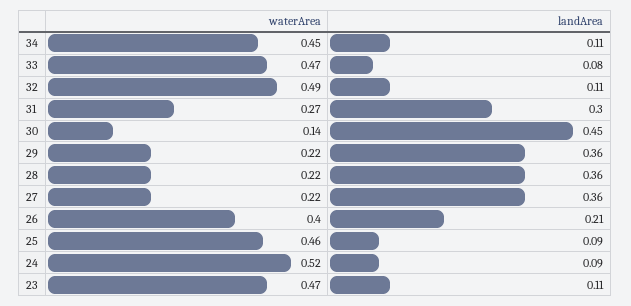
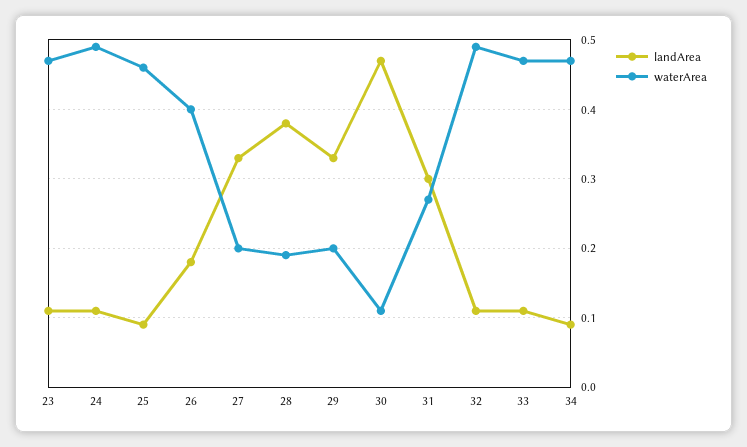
  {
    "waterArea": {
-     "34": 0.45,
+     "34": 0.47,
      "33": 0.47,
      "32": 0.49,
      "31": 0.27,
-     "30": 0.14,
+     "30": 0.11,
-     "29": 0.22,
+     "29": 0.2,
-     "28": 0.22,
+     "28": 0.19,
-     "27": 0.22,
+     "27": 0.2,
      "26": 0.4,
      "25": 0.46,
-     "24": 0.52,
+     "24": 0.49,
      "23": 0.47
    },
    "landArea": {
-     "34": 0.11,
+     "34": 0.09,
-     "33": 0.08,
+     "33": 0.11,
      "32": 0.11,
      "31": 0.3,
-     "30": 0.45,
+     "30": 0.47,
-     "29": 0.36,
+     "29": 0.33,
-     "28": 0.36,
+     "28": 0.38,
-     "27": 0.36,
+     "27": 0.33,
-     "26": 0.21,
+     "26": 0.18,
      "25": 0.09,
-     "24": 0.09,
+     "24": 0.11,
      "23": 0.11
    }
  }

